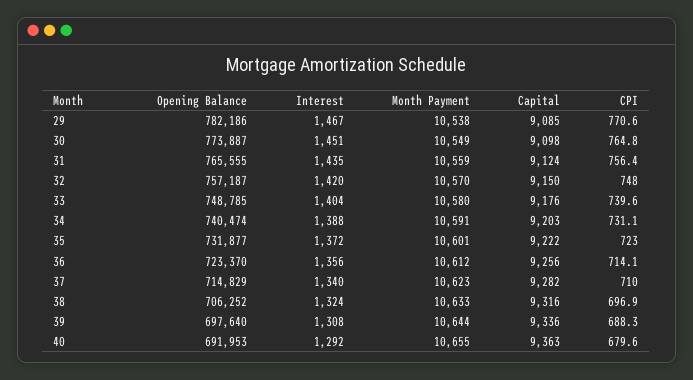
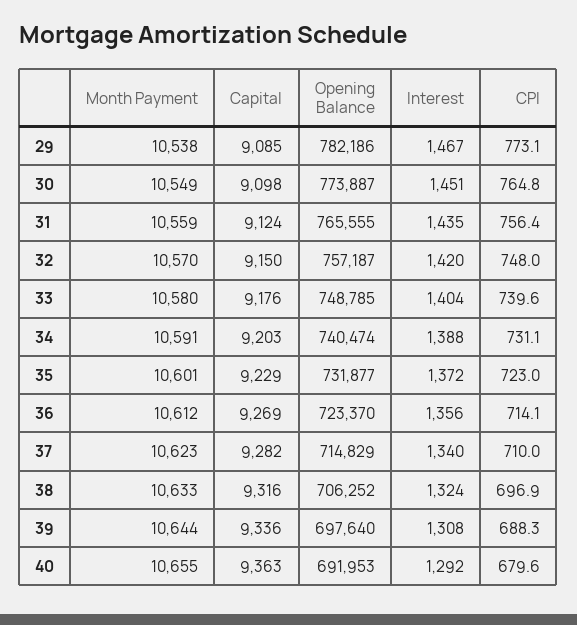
  {
    "Opening Balance": {
      "29": 782186,
      "30": 773887,
      "31": 765555,
      "32": 757187,
      "33": 748785,
      "34": 740474,
      "35": 731877,
      "36": 723370,
      "37": 714829,
      "38": 706252,
      "39": 697640,
      "40": 691953
    },
    "Interest": {
      "29": 1467,
      "30": 1451,
      "31": 1435,
      "32": 1420,
      "33": 1404,
      "34": 1388,
      "35": 1372,
      "36": 1356,
      "37": 1340,
      "38": 1324,
      "39": 1308,
      "40": 1292
    },
    "Month Payment": {
      "29": 10538,
      "30": 10549,
      "31": 10559,
      "32": 10570,
      "33": 10580,
      "34": 10591,
      "35": 10601,
      "36": 10612,
      "37": 10623,
      "38": 10633,
      "39": 10644,
      "40": 10655
    },
    "Capital": {
      "29": 9085,
      "30": 9098,
      "31": 9124,
      "32": 9150,
      "33": 9176,
      "34": 9203,
-     "35": 9222,
+     "35": 9229,
-     "36": 9256,
+     "36": 9269,
      "37": 9282,
      "38": 9316,
      "39": 9336,
      "40": 9363
    },
    "CPI": {
-     "29": 770.6,
+     "29": 773.1,
      "30": 764.8,
      "31": 756.4,
      "32": 748,
      "33": 739.6,
      "34": 731.1,
      "35": 723,
      "36": 714.1,
      "37": 710,
      "38": 696.9,
      "39": 688.3,
      "40": 679.6
    }
  }

